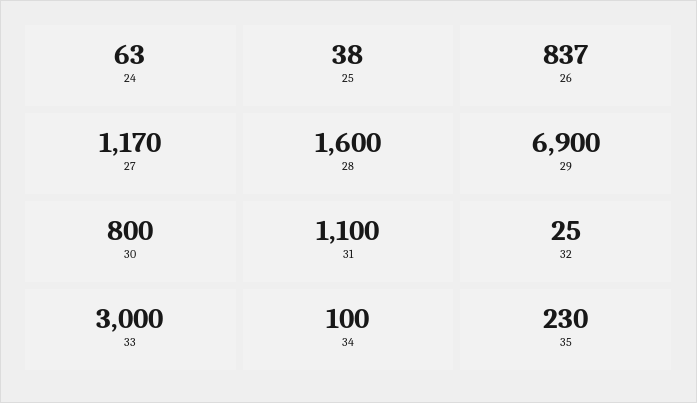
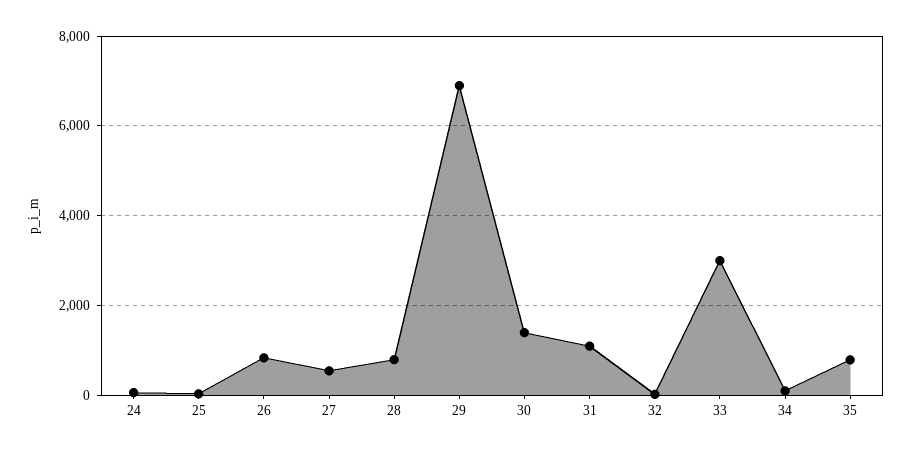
  {
    "24": 63,
    "25": 38,
    "26": 837,
-   "27": 1170,
+   "27": 600,
-   "28": 1600,
+   "28": 800,
    "29": 6900,
-   "30": 800,
+   "30": 1400,
    "31": 1100,
    "32": 25,
    "33": 3000,
    "34": 100,
-   "35": 230
+   "35": 800
  }

